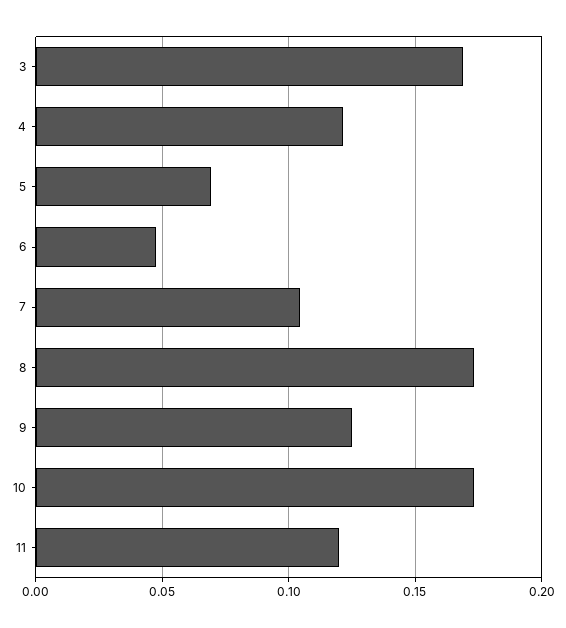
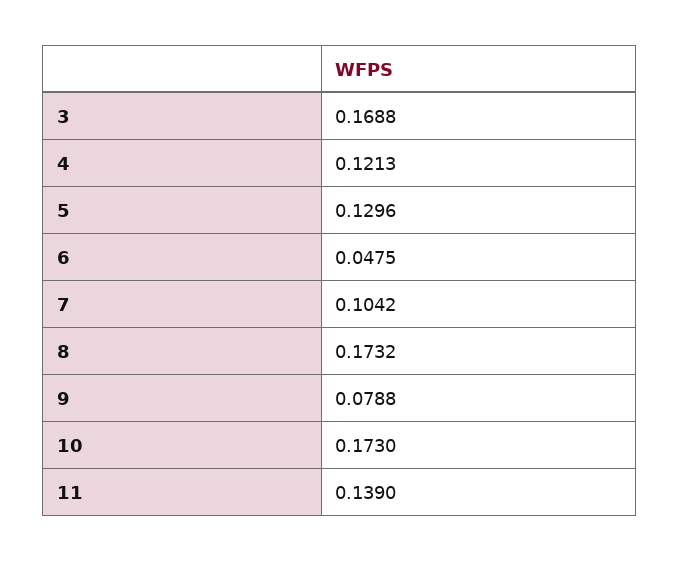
  {
    "3": 0.1688,
    "4": 0.1213,
-   "5": 0.07,
+   "5": 0.1296,
    "6": 0.0475,
    "7": 0.1042,
    "8": 0.1732,
-   "9": 0.125,
+   "9": 0.0788,
    "10": 0.173,
-   "11": 0.12
+   "11": 0.139
  }

